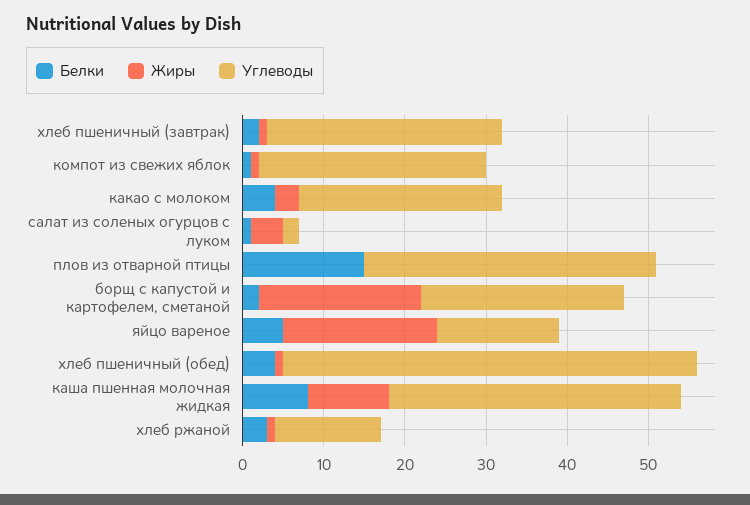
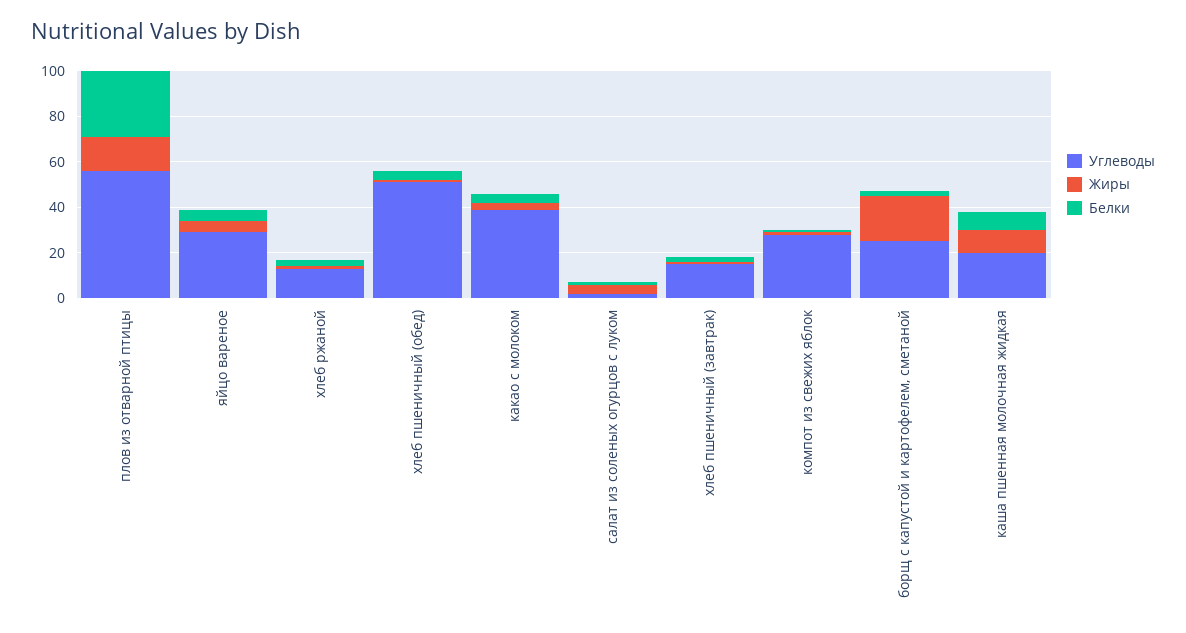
  {
    "Белки": {
      "хлеб пшеничный (завтрак)": 2,
      "компот из свежих яблок": 1,
      "какао с молоком": 4,
      "салат из соленых огурцов с луком": 1,
-     "плов из отварной птицы": 15,
+     "плов из отварной птицы": 30,
      "борщ с капустой и картофелем, сметаной": 2,
      "яйцо вареное": 5,
      "хлеб пшеничный (обед)": 4,
      "каша пшенная молочная жидкая": 8,
      "хлеб ржаной": 3
    },
    "Жиры": {
      "хлеб пшеничный (завтрак)": 1,
      "компот из свежих яблок": 1,
      "какао с молоком": 3,
      "салат из соленых огурцов с луком": 4,
-     "плов из отварной птицы": 0,
+     "плов из отварной птицы": 15,
      "борщ с капустой и картофелем, сметаной": 20,
-     "яйцо вареное": 19,
+     "яйцо вареное": 5,
      "хлеб пшеничный (обед)": 1,
      "каша пшенная молочная жидкая": 10,
      "хлеб ржаной": 1
    },
    "Углеводы": {
-     "хлеб пшеничный (завтрак)": 29,
+     "хлеб пшеничный (завтрак)": 15,
      "компот из свежих яблок": 28,
-     "какао с молоком": 25,
+     "какао с молоком": 40,
      "салат из соленых огурцов с луком": 2,
-     "плов из отварной птицы": 36,
+     "плов из отварной птицы": 55,
      "борщ с капустой и картофелем, сметаной": 25,
-     "яйцо вареное": 15,
+     "яйцо вареное": 30,
      "хлеб пшеничный (обед)": 51,
-     "каша пшенная молочная жидкая": 36,
+     "каша пшенная молочная жидкая": 20,
      "хлеб ржаной": 13
    }
  }

